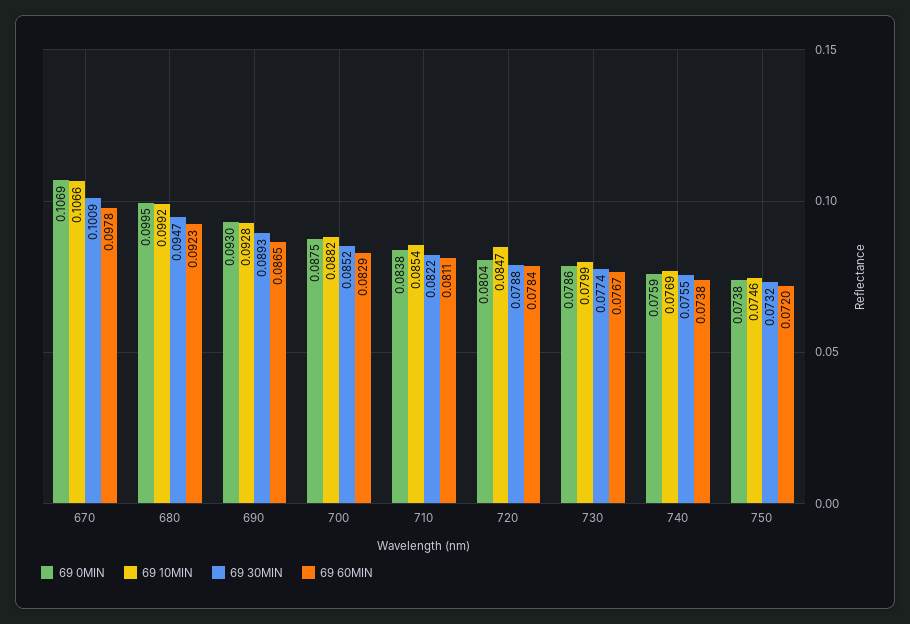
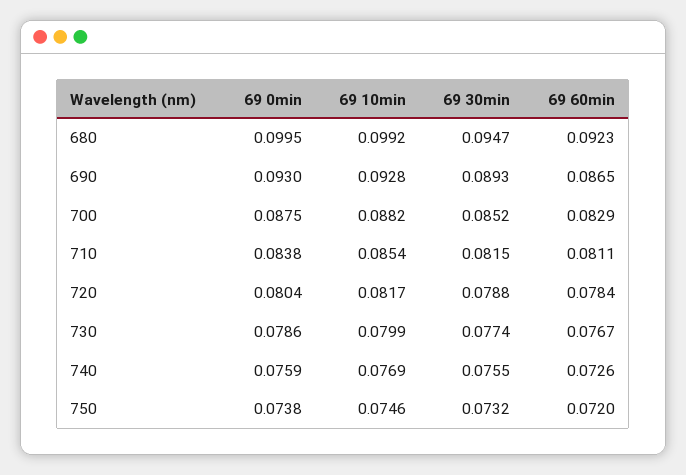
  {
    "69 0MIN": {
-     "670": 0.1069,
      "680": 0.0995,
      "690": 0.093,
      "700": 0.0875,
      "710": 0.0838,
      "720": 0.0804,
      "730": 0.0786,
      "740": 0.0759,
      "750": 0.0738
    },
    "69 10MIN": {
-     "670": 0.1066,
      "680": 0.0992,
      "690": 0.0928,
      "700": 0.0882,
      "710": 0.0854,
-     "720": 0.0847,
+     "720": 0.0817,
      "730": 0.0799,
      "740": 0.0769,
      "750": 0.0746
    },
    "69 30MIN": {
-     "670": 0.1009,
      "680": 0.0947,
      "690": 0.0893,
      "700": 0.0852,
-     "710": 0.0822,
+     "710": 0.0815,
      "720": 0.0788,
      "730": 0.0774,
      "740": 0.0755,
      "750": 0.0732
    },
    "69 60MIN": {
-     "670": 0.0978,
      "680": 0.0923,
      "690": 0.0865,
      "700": 0.0829,
      "710": 0.0811,
      "720": 0.0784,
      "730": 0.0767,
-     "740": 0.0738,
+     "740": 0.0726,
      "750": 0.072
    }
  }

